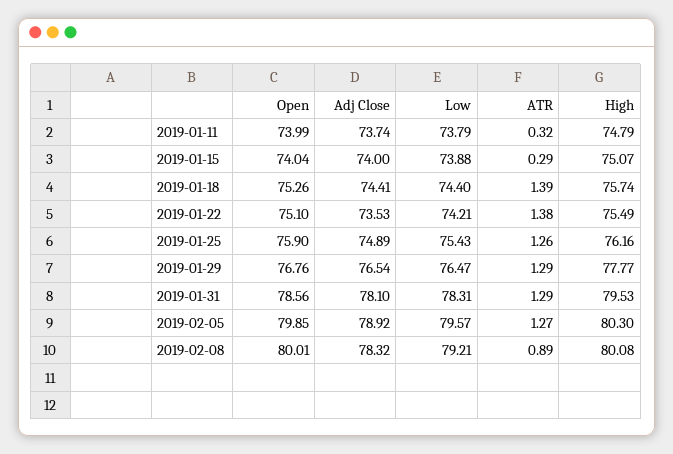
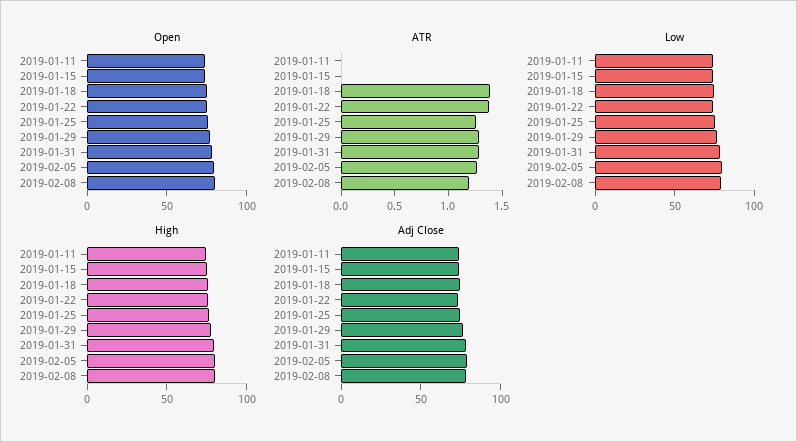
  {
    "Open": {
      "2019-01-11": 73.99,
      "2019-01-15": 74.04,
      "2019-01-18": 75.26,
      "2019-01-22": 75.1,
      "2019-01-25": 75.9,
      "2019-01-29": 76.76,
      "2019-01-31": 78.56,
      "2019-02-05": 79.85,
      "2019-02-08": 80.01
    },
    "Adj Close": {
      "2019-01-11": 73.74,
      "2019-01-15": 74,
      "2019-01-18": 74.41,
      "2019-01-22": 73.53,
      "2019-01-25": 74.89,
      "2019-01-29": 76.54,
      "2019-01-31": 78.1,
      "2019-02-05": 78.92,
      "2019-02-08": 78.32
    },
    "Low": {
      "2019-01-11": 73.79,
      "2019-01-15": 73.88,
      "2019-01-18": 74.4,
      "2019-01-22": 74.21,
      "2019-01-25": 75.43,
      "2019-01-29": 76.47,
      "2019-01-31": 78.31,
      "2019-02-05": 79.57,
      "2019-02-08": 79.21
    },
    "ATR": {
-     "2019-01-11": 0.32,
+     "2019-01-11": 0,
-     "2019-01-15": 0.29,
+     "2019-01-15": 0,
      "2019-01-18": 1.39,
      "2019-01-22": 1.38,
      "2019-01-25": 1.26,
      "2019-01-29": 1.29,
      "2019-01-31": 1.29,
      "2019-02-05": 1.27,
-     "2019-02-08": 0.89
+     "2019-02-08": 1.2
    },
    "High": {
      "2019-01-11": 74.79,
      "2019-01-15": 75.07,
      "2019-01-18": 75.74,
      "2019-01-22": 75.49,
      "2019-01-25": 76.16,
      "2019-01-29": 77.77,
      "2019-01-31": 79.53,
      "2019-02-05": 80.3,
      "2019-02-08": 80.08
    }
  }

